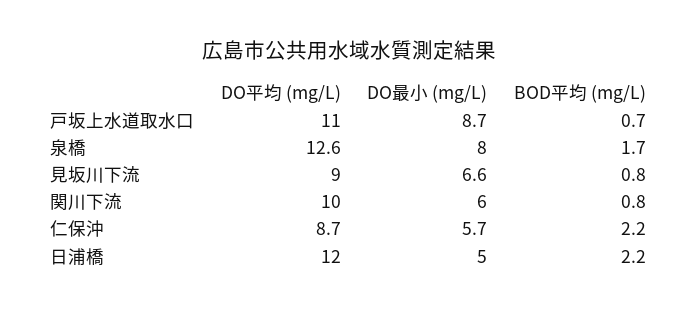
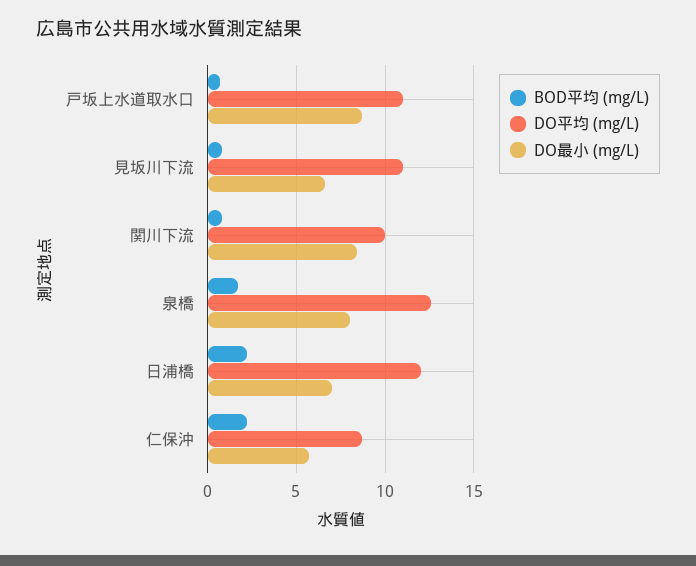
  {
    "DO平均 (mg/L)": {
      "戸坂上水道取水口": 11,
      "泉橋": 12.6,
-     "見坂川下流": 9,
+     "見坂川下流": 11,
      "関川下流": 10,
      "仁保沖": 8.7,
      "日浦橋": 12
    },
    "DO最小 (mg/L)": {
      "戸坂上水道取水口": 8.7,
      "泉橋": 8,
      "見坂川下流": 6.6,
-     "関川下流": 6,
+     "関川下流": 8.5,
      "仁保沖": 5.7,
-     "日浦橋": 5
+     "日浦橋": 7
    },
    "BOD平均 (mg/L)": {
      "戸坂上水道取水口": 0.7,
      "泉橋": 1.7,
      "見坂川下流": 0.8,
      "関川下流": 0.8,
      "仁保沖": 2.2,
      "日浦橋": 2.2
    }
  }

